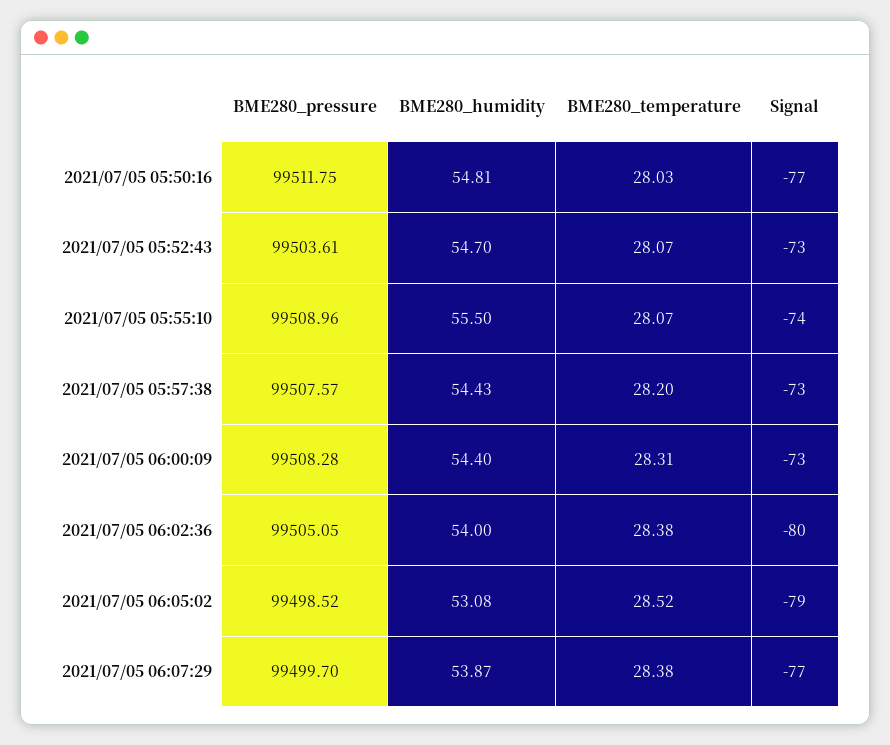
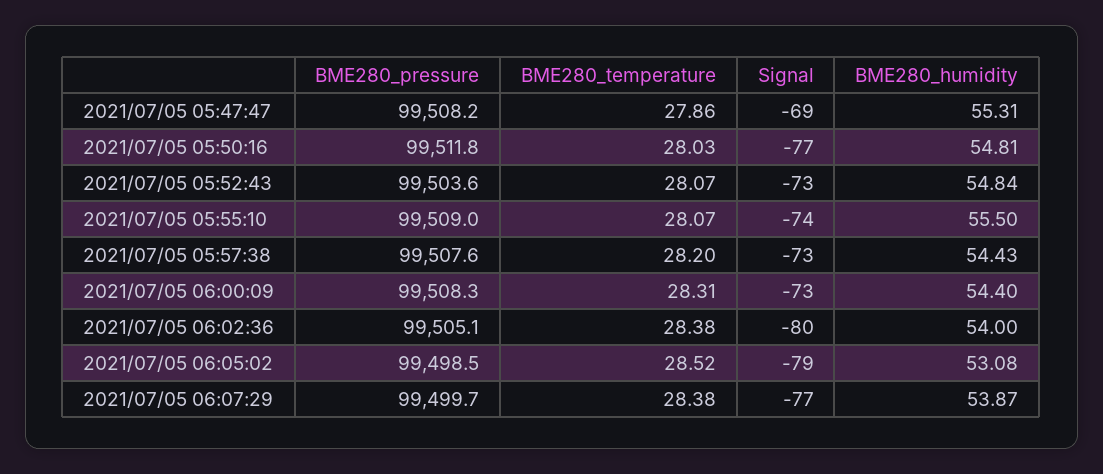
  {
    "BME280_pressure": {
      "2021/07/05 05:50:16": 99511.75,
      "2021/07/05 05:52:43": 99503.61,
      "2021/07/05 05:55:10": 99508.96,
      "2021/07/05 05:57:38": 99507.57,
      "2021/07/05 06:00:09": 99508.28,
      "2021/07/05 06:02:36": 99505.05,
      "2021/07/05 06:05:02": 99498.52,
-     "2021/07/05 06:07:29": 99499.7
+     "2021/07/05 06:07:29": 99499.7,
+     "2021/07/05 05:47:47": 99508.2
    },
    "BME280_humidity": {
      "2021/07/05 05:50:16": 54.81,
-     "2021/07/05 05:52:43": 54.7,
+     "2021/07/05 05:52:43": 54.84,
      "2021/07/05 05:55:10": 55.5,
      "2021/07/05 05:57:38": 54.43,
      "2021/07/05 06:00:09": 54.4,
      "2021/07/05 06:02:36": 54,
      "2021/07/05 06:05:02": 53.08,
-     "2021/07/05 06:07:29": 53.87
+     "2021/07/05 06:07:29": 53.87,
+     "2021/07/05 05:47:47": 55.31
    },
    "BME280_temperature": {
      "2021/07/05 05:50:16": 28.03,
      "2021/07/05 05:52:43": 28.07,
      "2021/07/05 05:55:10": 28.07,
      "2021/07/05 05:57:38": 28.2,
      "2021/07/05 06:00:09": 28.31,
      "2021/07/05 06:02:36": 28.38,
      "2021/07/05 06:05:02": 28.52,
-     "2021/07/05 06:07:29": 28.38
+     "2021/07/05 06:07:29": 28.38,
+     "2021/07/05 05:47:47": 27.86
    },
    "Signal": {
      "2021/07/05 05:50:16": -77,
      "2021/07/05 05:52:43": -73,
      "2021/07/05 05:55:10": -74,
      "2021/07/05 05:57:38": -73,
      "2021/07/05 06:00:09": -73,
      "2021/07/05 06:02:36": -80,
      "2021/07/05 06:05:02": -79,
-     "2021/07/05 06:07:29": -77
+     "2021/07/05 06:07:29": -77,
+     "2021/07/05 05:47:47": -69
    }
  }

